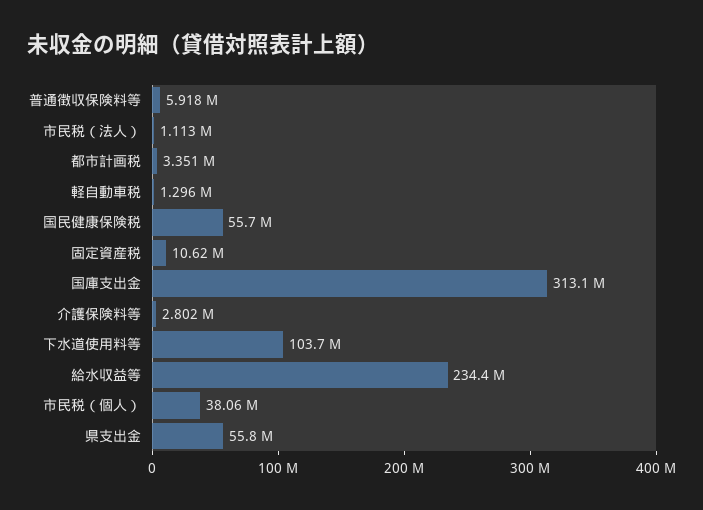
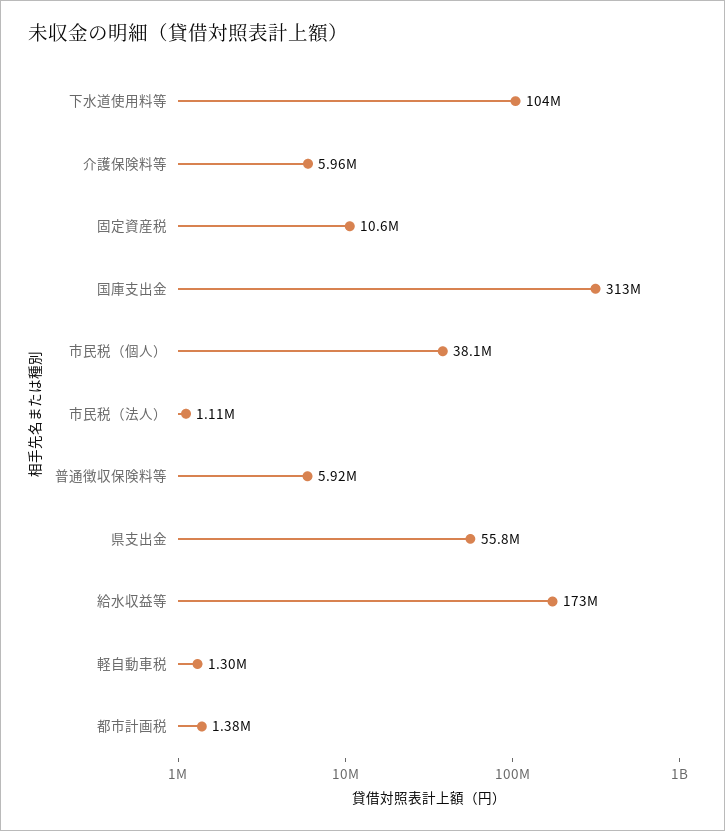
  {
    "普通徴収保険料等": 5918000,
    "市民税（法人）": 1113000,
-   "都市計画税": 3351000,
+   "都市計画税": 1380000,
    "軽自動車税": 1296000,
-   "国民健康保険税": 55700000,
    "固定資産税": 10620000,
    "国庫支出金": 313100000,
-   "介護保険料等": 2802000,
+   "介護保険料等": 5960000,
    "下水道使用料等": 103700000,
-   "給水収益等": 234400000,
+   "給水収益等": 173000000,
    "市民税（個人）": 38060000,
    "県支出金": 55800000
  }

